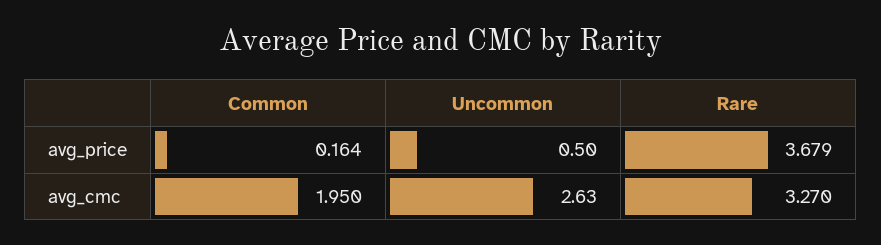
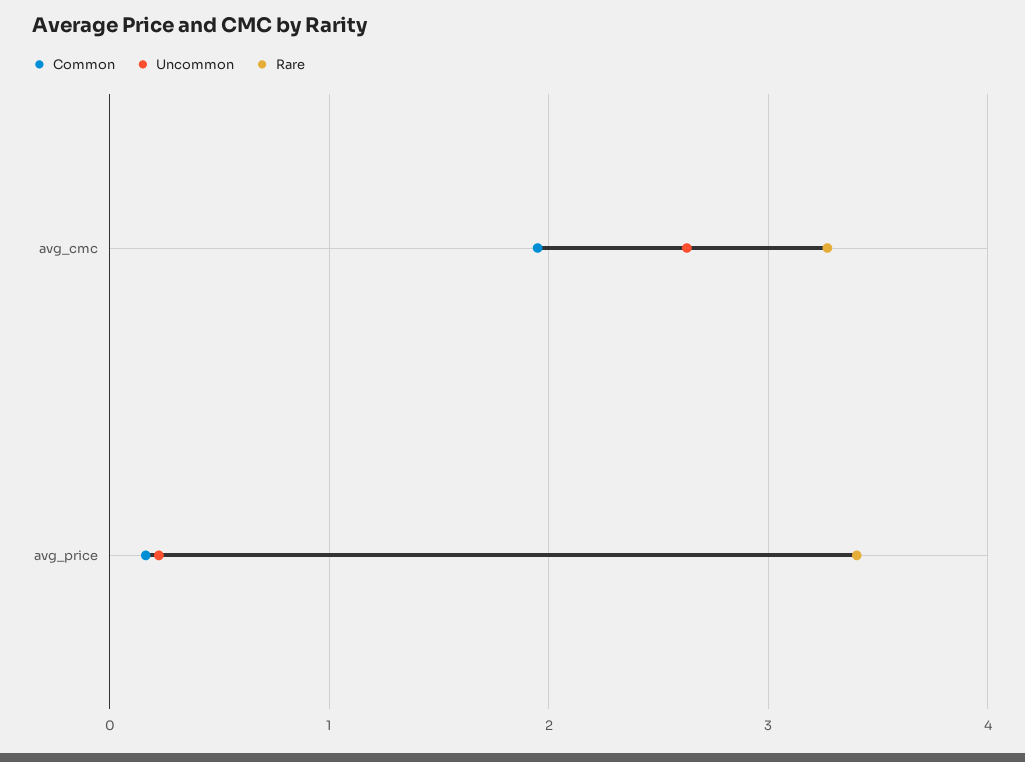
  {
    "Common": {
      "avg_price": 0.164,
      "avg_cmc": 1.95
    },
    "Uncommon": {
-     "avg_price": 0.5,
+     "avg_price": 0.2,
      "avg_cmc": 2.63
    },
    "Rare": {
-     "avg_price": 3.679,
+     "avg_price": 3.4,
      "avg_cmc": 3.27
    }
  }

